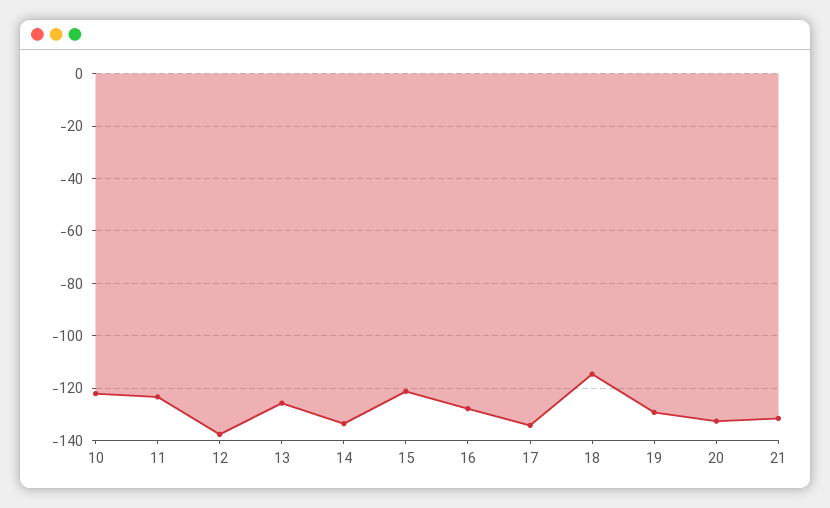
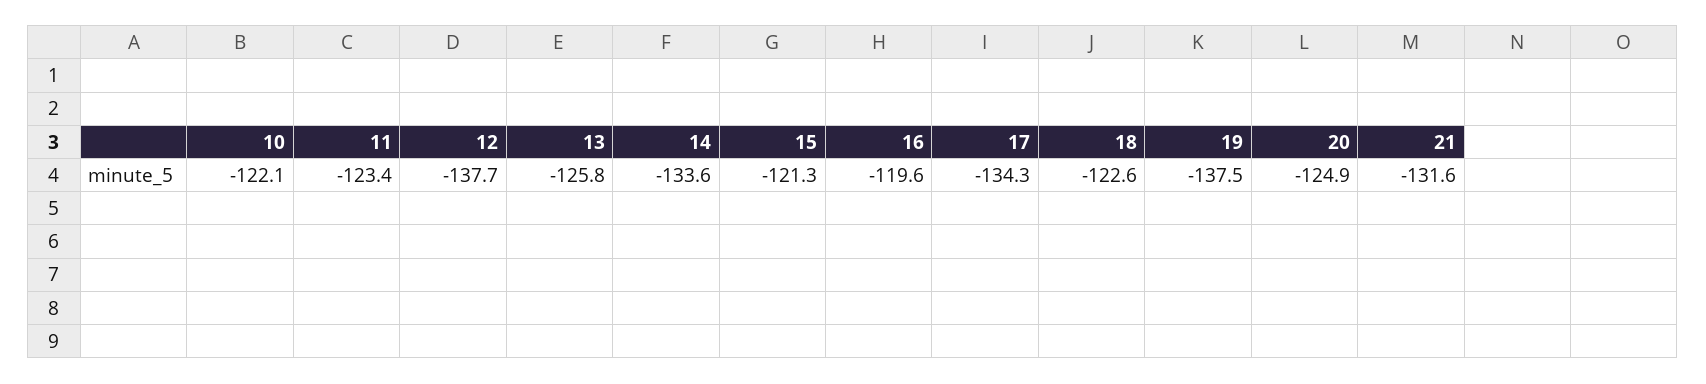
  {
    "10": -122.1,
    "11": -123.4,
    "12": -137.7,
    "13": -125.8,
    "14": -133.6,
    "15": -121.3,
-   "16": -127.5,
+   "16": -119.6,
    "17": -134.3,
-   "18": -115,
+   "18": -122.6,
-   "19": -130,
+   "19": -137.5,
-   "20": -132.5,
+   "20": -124.9,
    "21": -131.6
  }

